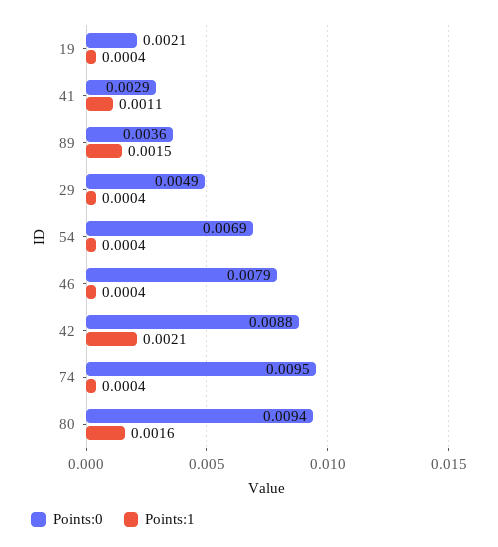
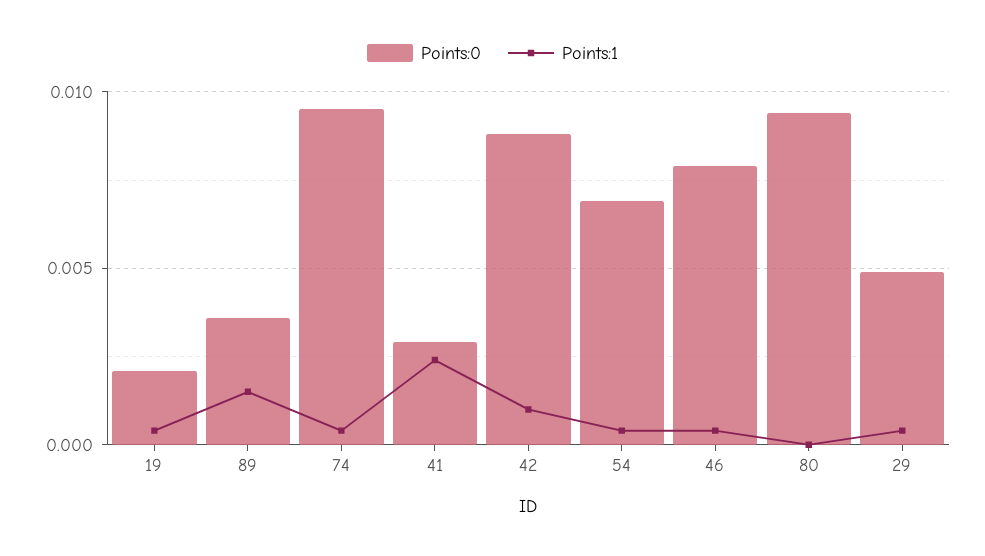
  {
    "Points:0": {
      "19": 0.0021,
      "41": 0.0029,
      "89": 0.0036,
      "29": 0.0049,
      "54": 0.0069,
      "46": 0.0079,
      "42": 0.0088,
      "74": 0.0095,
      "80": 0.0094
    },
    "Points:1": {
      "19": 0.0004,
-     "41": 0.0011,
+     "41": 0.0025,
      "89": 0.0015,
      "29": 0.0004,
      "54": 0.0004,
      "46": 0.0004,
-     "42": 0.0021,
+     "42": 0.001,
      "74": 0.0004,
-     "80": 0.0016
+     "80": 0
    }
  }

